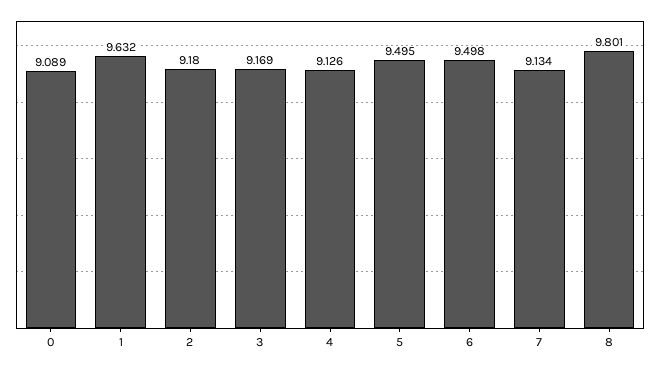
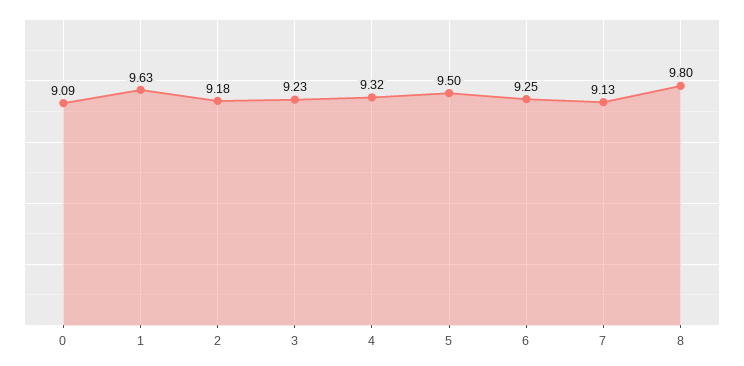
  {
    "0": 9.089,
    "1": 9.632,
    "2": 9.18,
-   "3": 9.169,
+   "3": 9.23,
-   "4": 9.126,
+   "4": 9.32,
    "5": 9.495,
-   "6": 9.498,
+   "6": 9.25,
    "7": 9.134,
    "8": 9.801
  }

